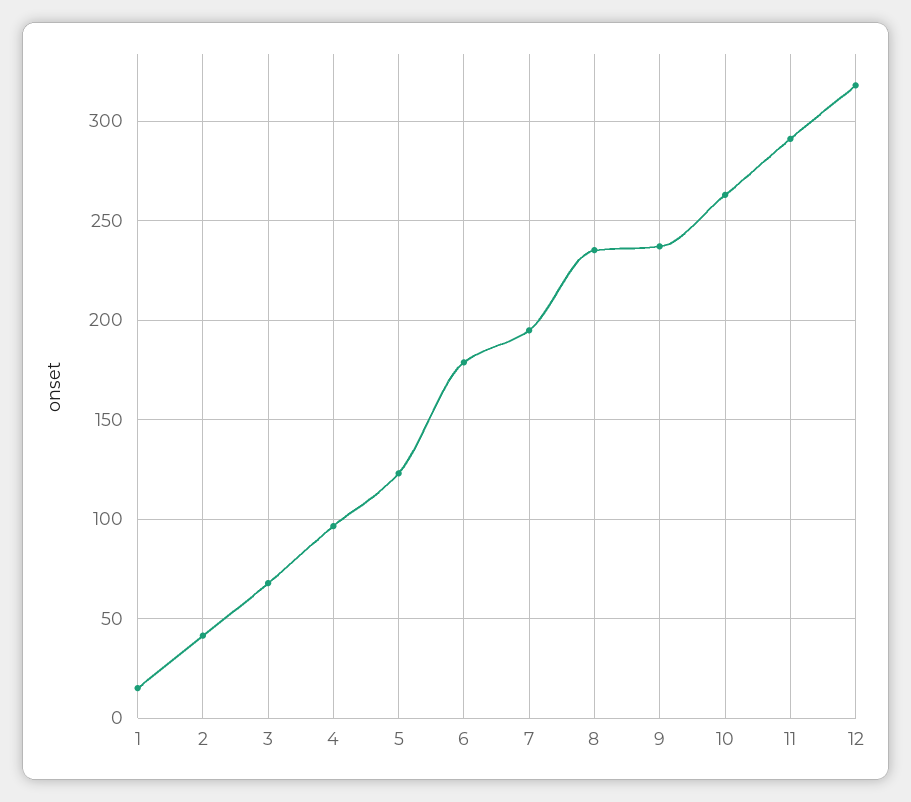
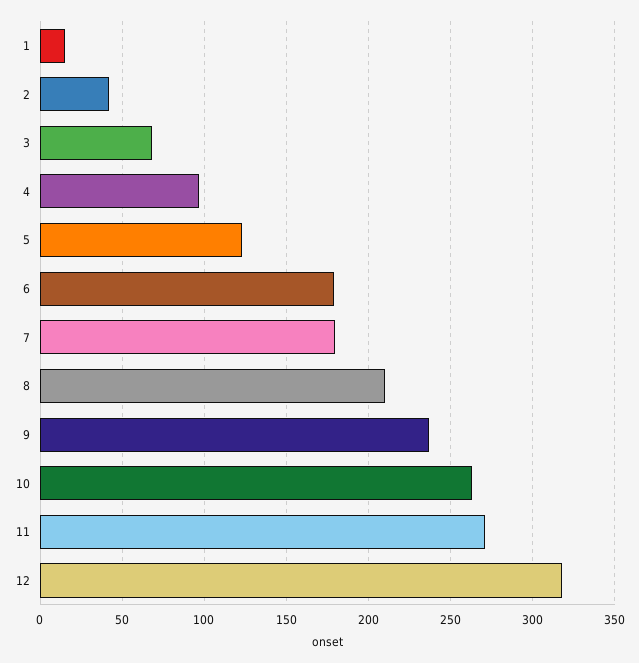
  {
    "1": 15,
    "2": 40,
    "3": 70,
    "4": 95,
    "5": 125,
    "6": 180,
-   "7": 195,
+   "7": 180,
-   "8": 235,
+   "8": 210,
    "9": 235,
    "10": 265,
-   "11": 290,
+   "11": 270,
    "12": 320
  }

